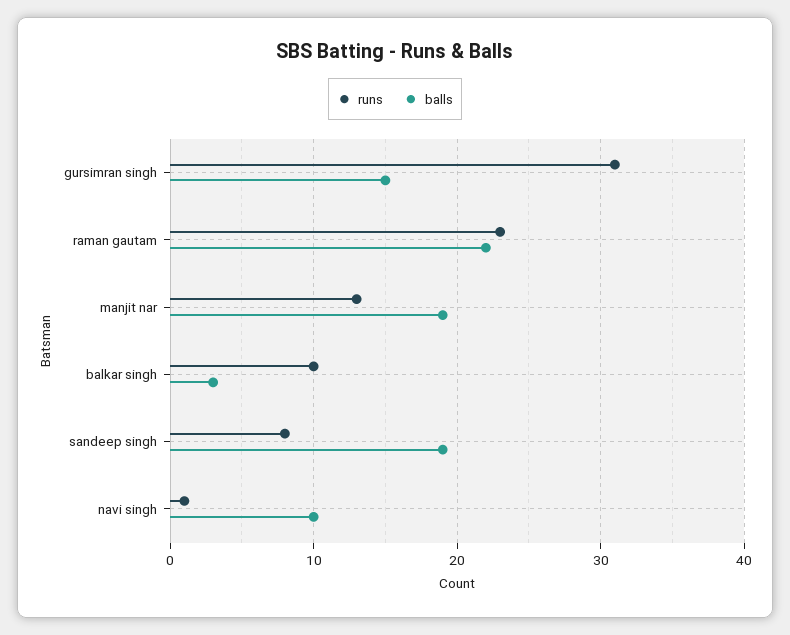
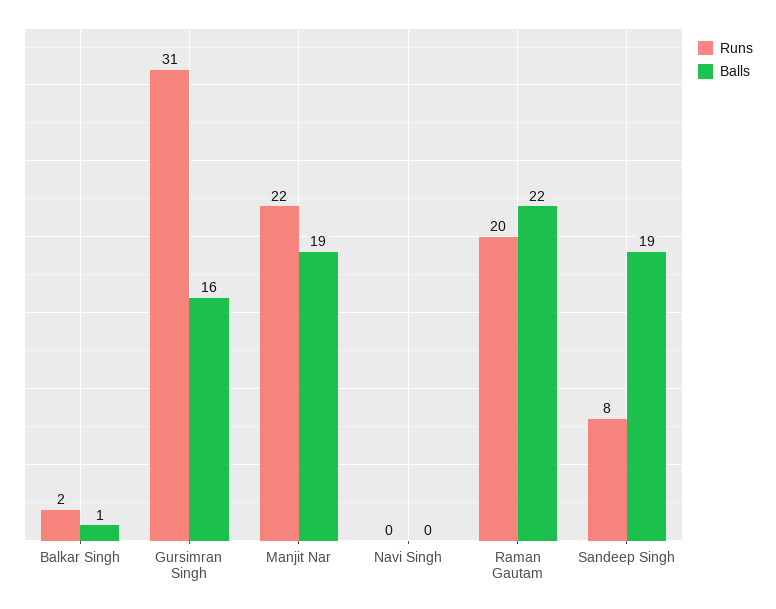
  {
    "runs": {
      "gursimran singh": 31,
-     "raman gautam": 23,
+     "raman gautam": 20,
-     "manjit nar": 13,
+     "manjit nar": 22,
-     "balkar singh": 10,
+     "balkar singh": 2,
      "sandeep singh": 8,
-     "navi singh": 1
+     "navi singh": 0
    },
    "balls": {
-     "gursimran singh": 15,
+     "gursimran singh": 16,
      "raman gautam": 22,
      "manjit nar": 19,
-     "balkar singh": 3,
+     "balkar singh": 1,
      "sandeep singh": 19,
-     "navi singh": 10
+     "navi singh": 0
    }
  }

